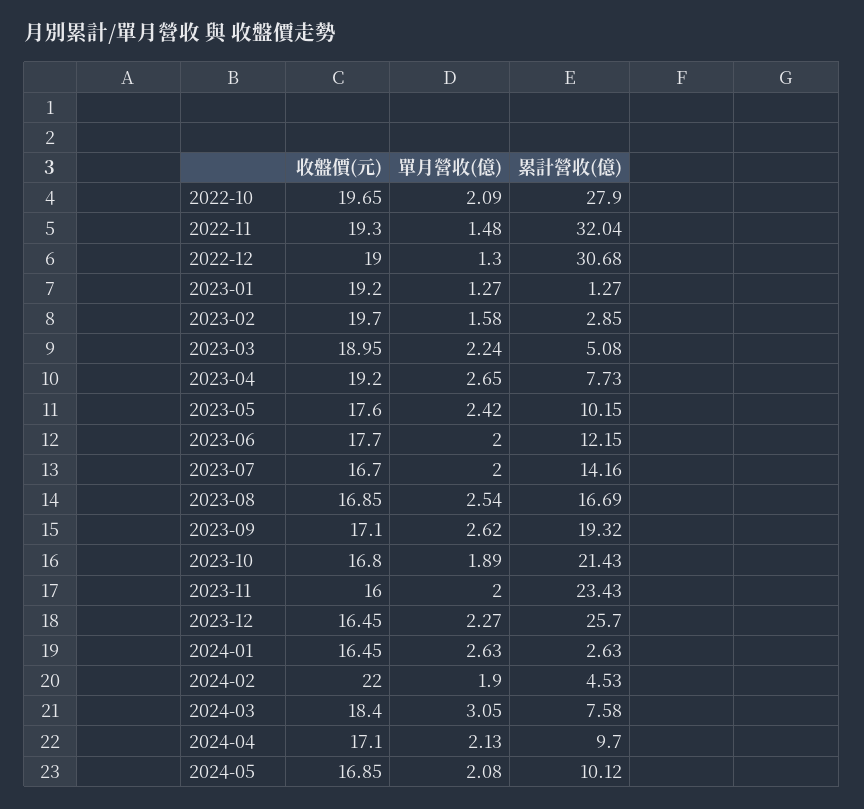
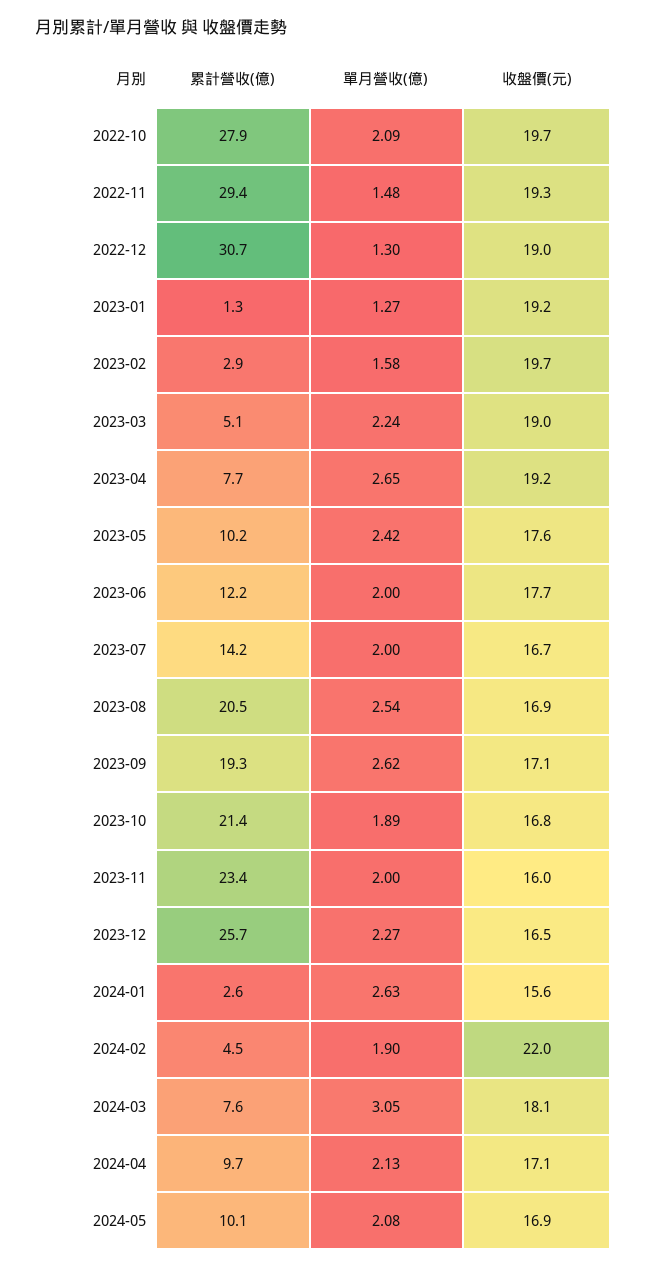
  {
    "收盤價(元)": {
      "2022-10": 19.65,
      "2022-11": 19.3,
      "2022-12": 19,
      "2023-01": 19.2,
      "2023-02": 19.7,
      "2023-03": 18.95,
      "2023-04": 19.2,
      "2023-05": 17.6,
      "2023-06": 17.7,
      "2023-07": 16.7,
      "2023-08": 16.85,
      "2023-09": 17.1,
      "2023-10": 16.8,
      "2023-11": 16,
      "2023-12": 16.45,
-     "2024-01": 16.45,
+     "2024-01": 15.6,
      "2024-02": 22,
-     "2024-03": 18.4,
+     "2024-03": 18.1,
      "2024-04": 17.1,
      "2024-05": 16.85
    },
    "單月營收(億)": {
      "2022-10": 2.09,
      "2022-11": 1.48,
      "2022-12": 1.3,
      "2023-01": 1.27,
      "2023-02": 1.58,
      "2023-03": 2.24,
      "2023-04": 2.65,
      "2023-05": 2.42,
      "2023-06": 2,
      "2023-07": 2,
      "2023-08": 2.54,
      "2023-09": 2.62,
      "2023-10": 1.89,
      "2023-11": 2,
      "2023-12": 2.27,
      "2024-01": 2.63,
      "2024-02": 1.9,
      "2024-03": 3.05,
      "2024-04": 2.13,
      "2024-05": 2.08
    },
    "累計營收(億)": {
      "2022-10": 27.9,
-     "2022-11": 32.04,
+     "2022-11": 29.4,
      "2022-12": 30.68,
      "2023-01": 1.27,
      "2023-02": 2.85,
      "2023-03": 5.08,
      "2023-04": 7.73,
      "2023-05": 10.15,
      "2023-06": 12.15,
      "2023-07": 14.16,
-     "2023-08": 16.69,
+     "2023-08": 20.5,
      "2023-09": 19.32,
      "2023-10": 21.43,
      "2023-11": 23.43,
      "2023-12": 25.7,
      "2024-01": 2.63,
      "2024-02": 4.53,
      "2024-03": 7.58,
      "2024-04": 9.7,
      "2024-05": 10.12
    }
  }

